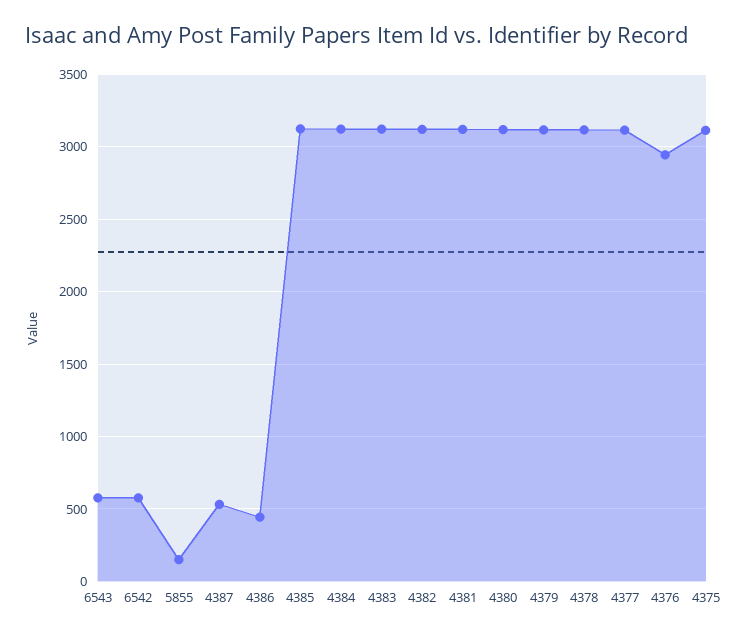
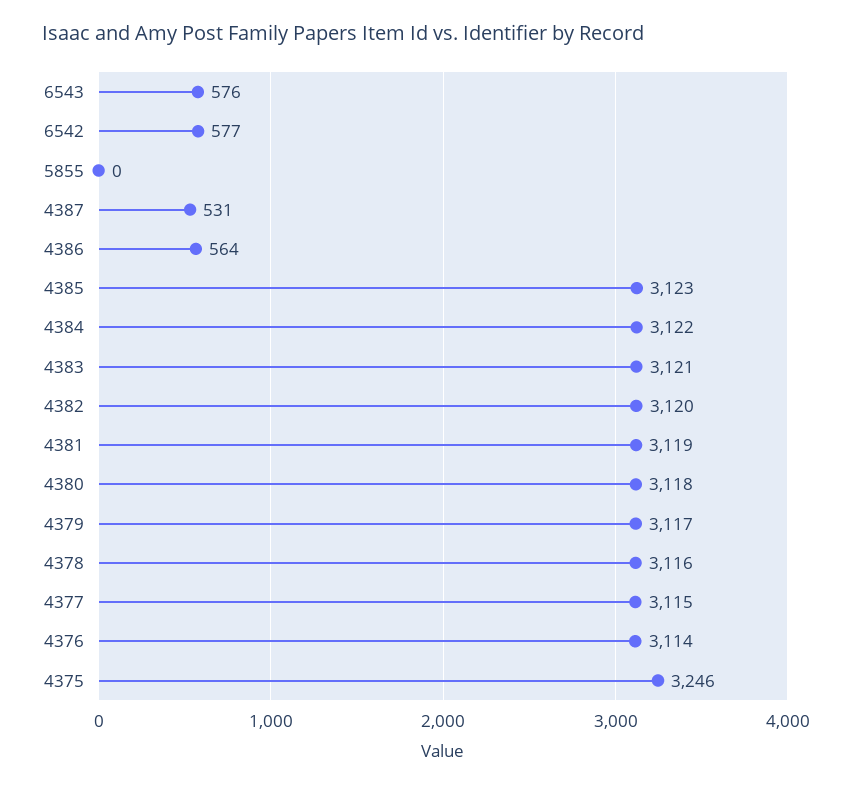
  {
    "6543": 576,
    "6542": 577,
-   "5855": 150,
+   "5855": 0,
    "4387": 531,
-   "4386": 450,
+   "4386": 564,
    "4385": 3123,
    "4384": 3122,
    "4383": 3121,
    "4382": 3120,
    "4381": 3119,
    "4380": 3118,
    "4379": 3117,
    "4378": 3116,
    "4377": 3115,
-   "4376": 2950,
+   "4376": 3114,
-   "4375": 3100
+   "4375": 3246
  }

